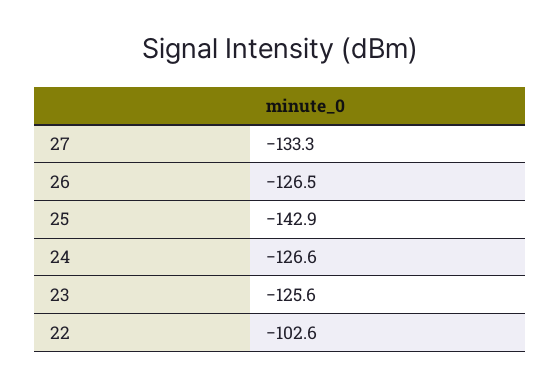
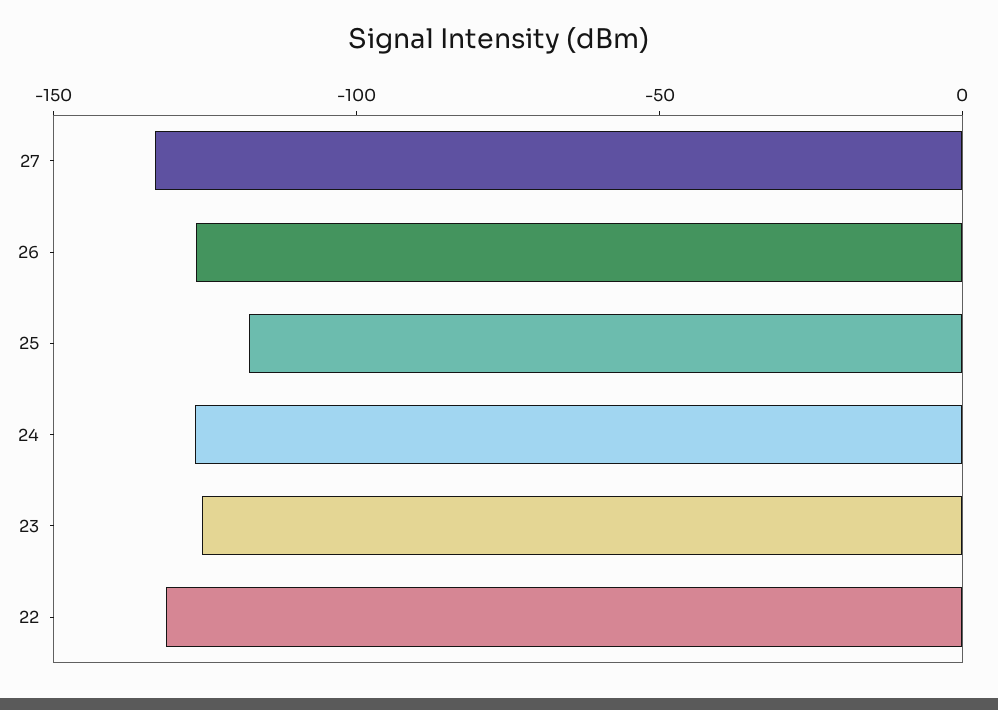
  {
    "27": -133.3,
    "26": -126.5,
-   "25": -142.9,
+   "25": -120,
    "24": -126.6,
    "23": -125.6,
-   "22": -102.6
+   "22": -130
  }

